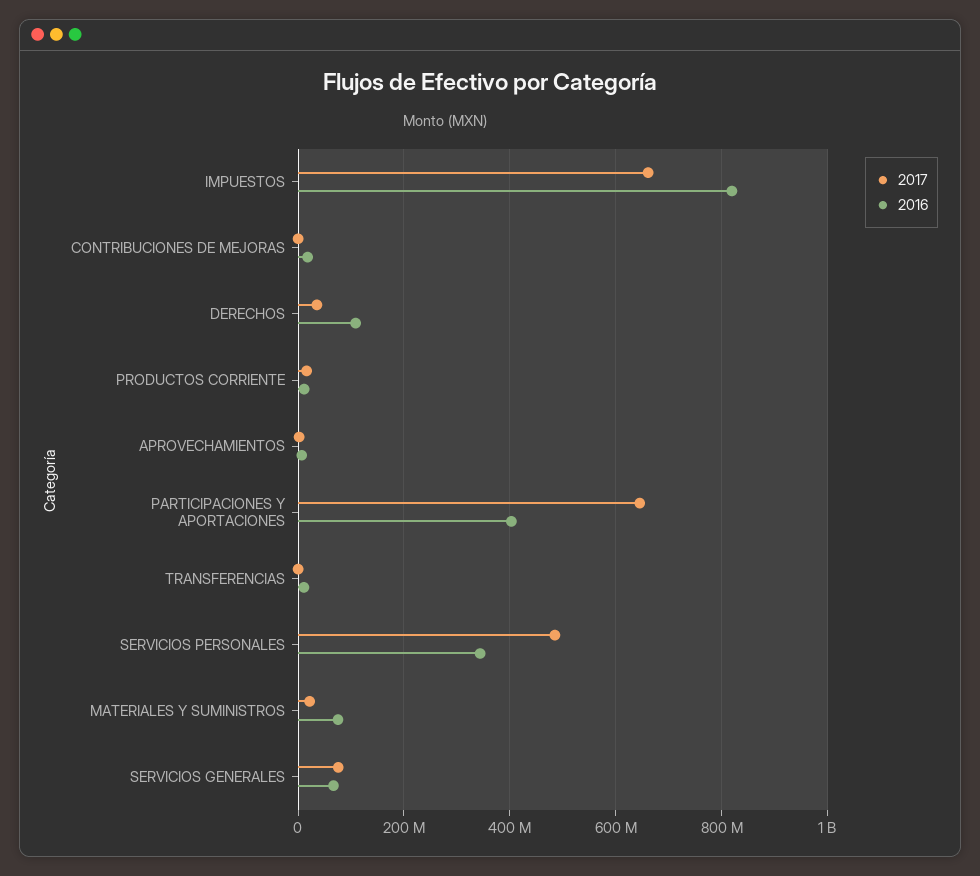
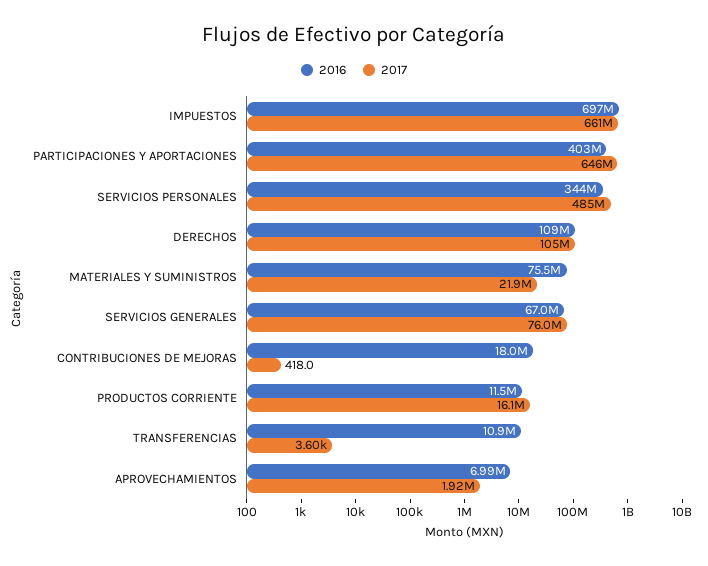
  {
    "2017": {
      "IMPUESTOS": 661000000,
      "CONTRIBUCIONES DE MEJORAS": 418,
-     "DERECHOS": 40000000,
+     "DERECHOS": 105000000,
      "PRODUCTOS CORRIENTE": 16100000,
      "APROVECHAMIENTOS": 1920000,
      "PARTICIPACIONES Y APORTACIONES": 646000000,
      "TRANSFERENCIAS": 3600,
      "SERVICIOS PERSONALES": 485000000,
      "MATERIALES Y SUMINISTROS": 21900000,
      "SERVICIOS GENERALES": 76000000
    },
    "2016": {
-     "IMPUESTOS": 820000000,
+     "IMPUESTOS": 697000000,
      "CONTRIBUCIONES DE MEJORAS": 18000000,
      "DERECHOS": 109000000,
      "PRODUCTOS CORRIENTE": 11500000,
      "APROVECHAMIENTOS": 6990000,
      "PARTICIPACIONES Y APORTACIONES": 403000000,
      "TRANSFERENCIAS": 10900000,
      "SERVICIOS PERSONALES": 344000000,
      "MATERIALES Y SUMINISTROS": 75500000,
      "SERVICIOS GENERALES": 67000000
    }
  }

